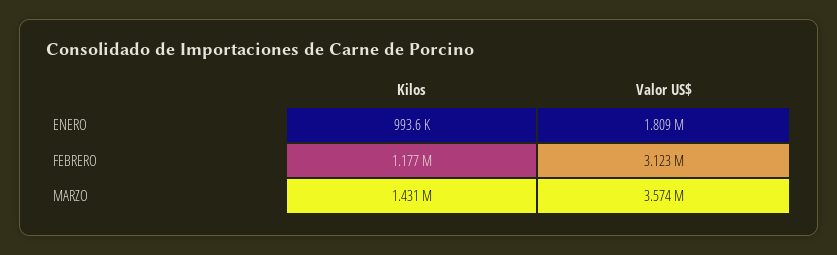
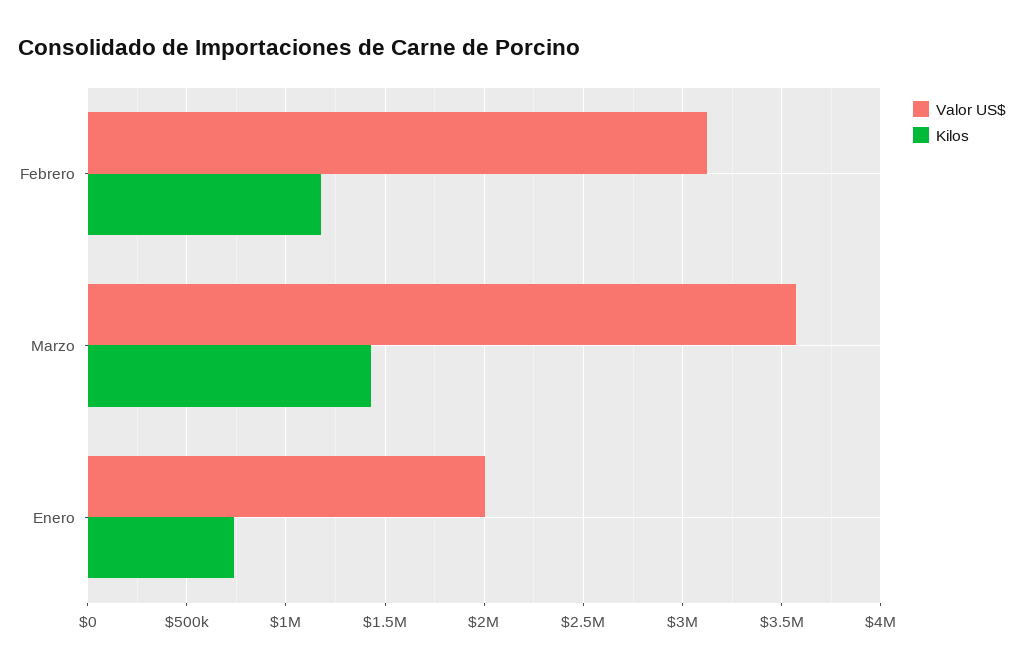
  {
    "Kilos": {
-     "ENERO": 993600,
+     "ENERO": 750000,
      "FEBRERO": 1177000,
      "MARZO": 1431000
    },
    "Valor US$": {
-     "ENERO": 1809000,
+     "ENERO": 2000000,
      "FEBRERO": 3123000,
      "MARZO": 3574000
    }
  }

